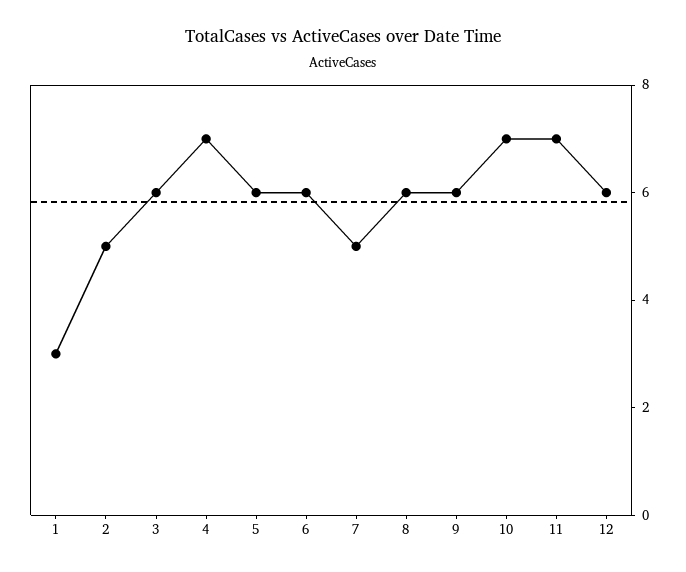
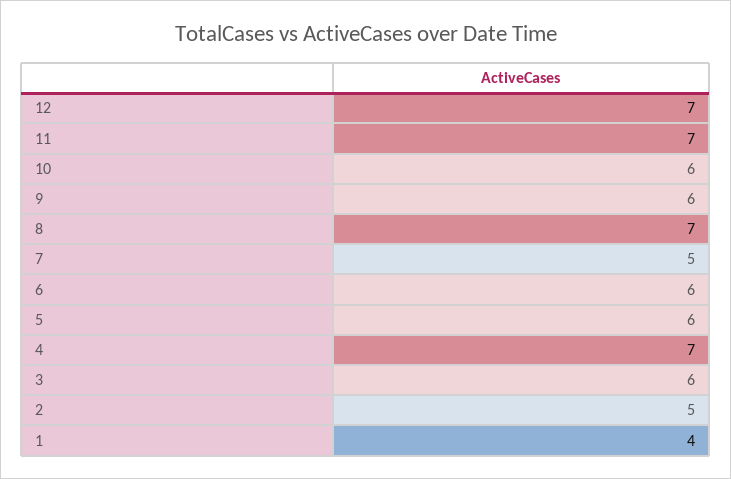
  {
-   "1": 3,
+   "1": 4,
    "2": 5,
    "3": 6,
    "4": 7,
    "5": 6,
    "6": 6,
    "7": 5,
-   "8": 6,
+   "8": 7,
    "9": 6,
-   "10": 7,
+   "10": 6,
    "11": 7,
-   "12": 6
+   "12": 7
  }

